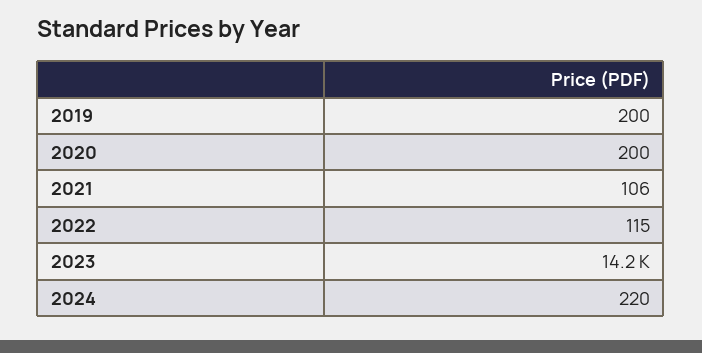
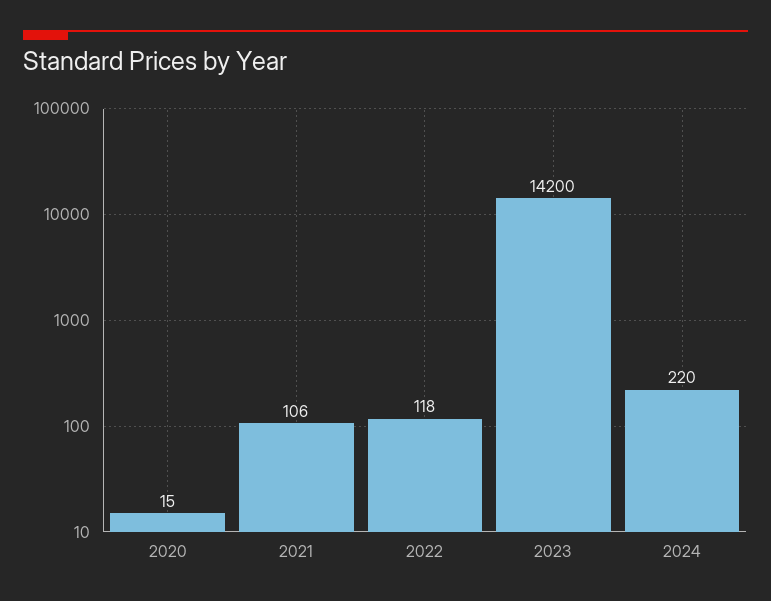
  {
-   "2019": 200,
-   "2020": 200,
+   "2020": 15,
    "2021": 106,
-   "2022": 115,
+   "2022": 118,
    "2023": 14200,
    "2024": 220
  }

